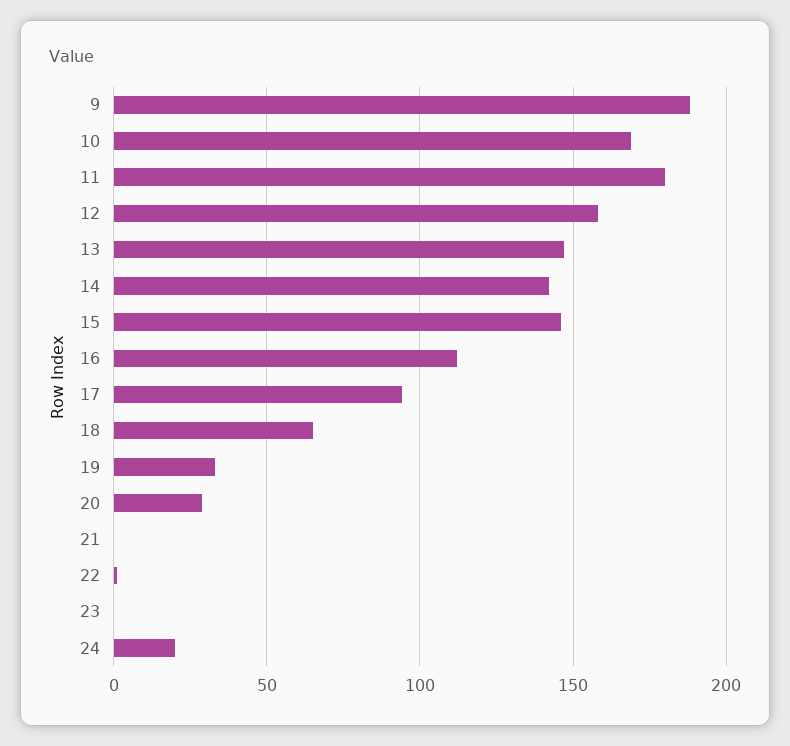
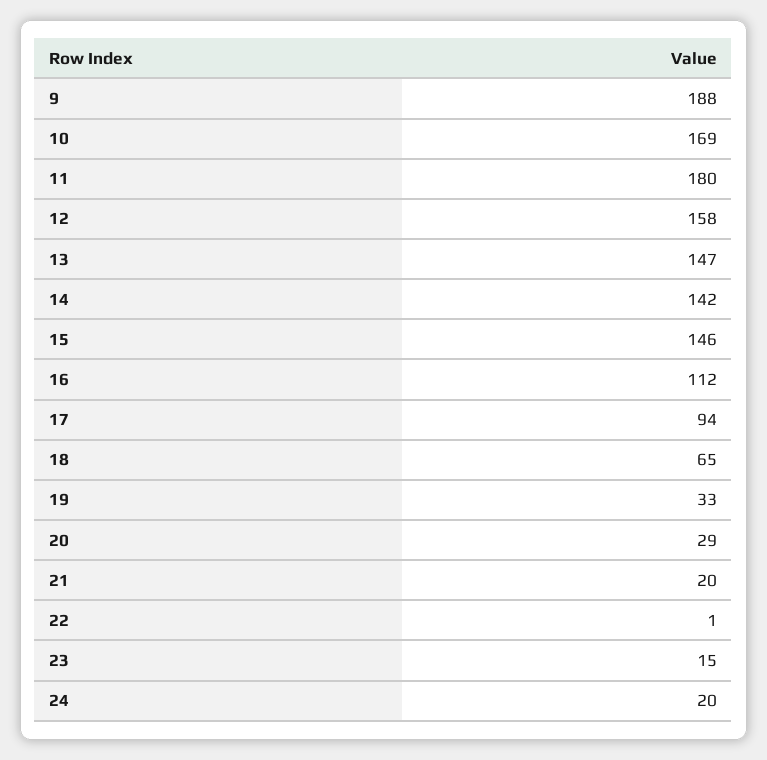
  {
    "9": 188,
    "10": 169,
    "11": 180,
    "12": 158,
    "13": 147,
    "14": 142,
    "15": 146,
    "16": 112,
    "17": 94,
    "18": 65,
    "19": 33,
    "20": 29,
-   "21": 0,
+   "21": 20,
    "22": 1,
-   "23": 0,
+   "23": 15,
    "24": 20
  }

